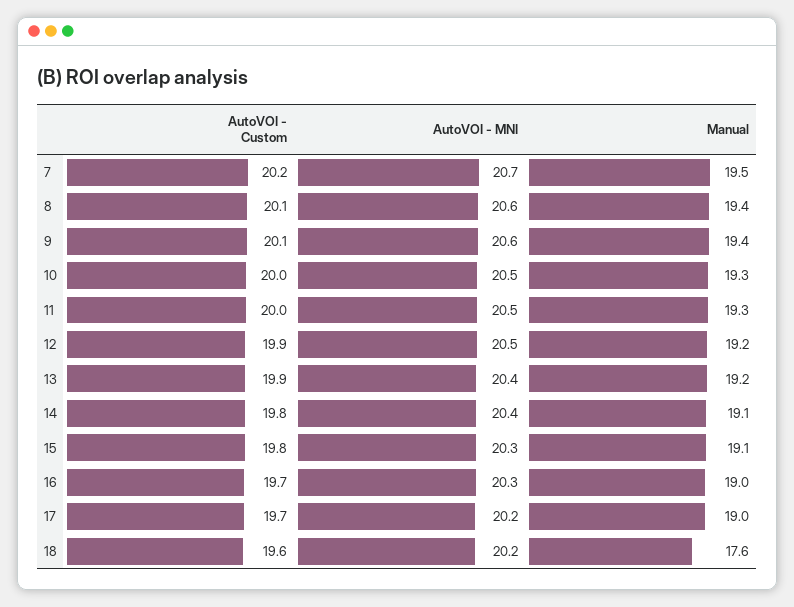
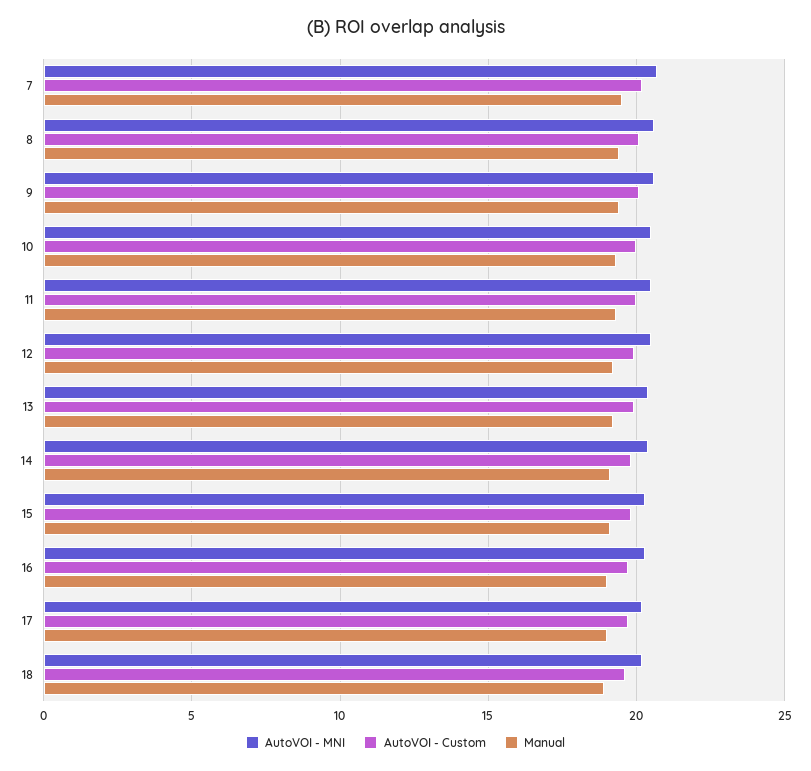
  {
    "AutoVOI - Custom": {
      "7": 20.2,
      "8": 20.1,
      "9": 20.1,
      "10": 20,
      "11": 20,
      "12": 19.9,
      "13": 19.9,
      "14": 19.8,
      "15": 19.8,
      "16": 19.7,
      "17": 19.7,
      "18": 19.6
    },
    "AutoVOI - MNI": {
      "7": 20.7,
      "8": 20.6,
      "9": 20.6,
      "10": 20.5,
      "11": 20.5,
      "12": 20.5,
      "13": 20.4,
      "14": 20.4,
      "15": 20.3,
      "16": 20.3,
      "17": 20.2,
      "18": 20.2
    },
    "Manual": {
      "7": 19.5,
      "8": 19.4,
      "9": 19.4,
      "10": 19.3,
      "11": 19.3,
      "12": 19.2,
      "13": 19.2,
      "14": 19.1,
      "15": 19.1,
      "16": 19,
      "17": 19,
-     "18": 17.6
+     "18": 19
    }
  }

